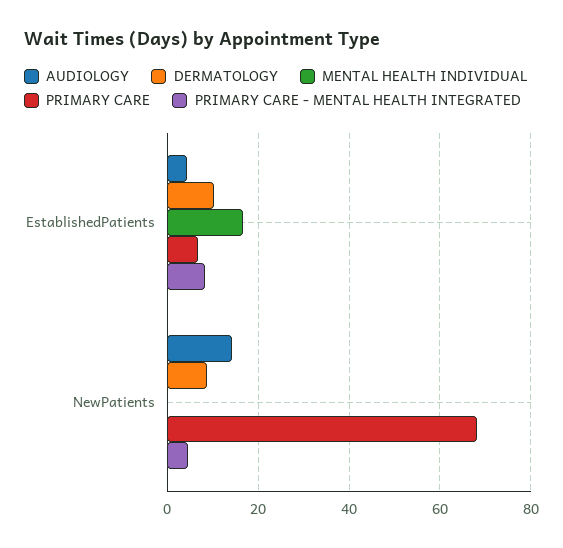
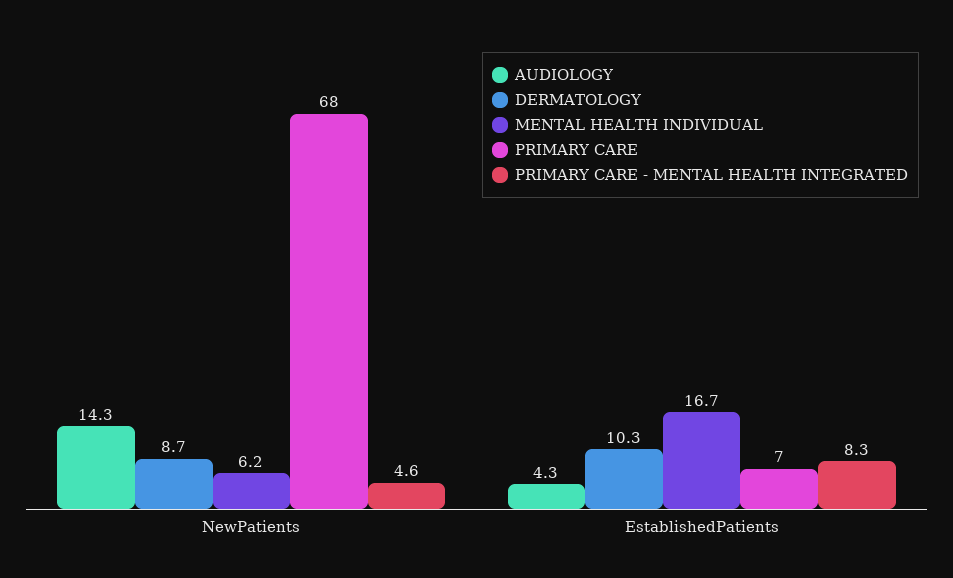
  {
    "AUDIOLOGY": {
      "EstablishedPatients": 4.3,
      "NewPatients": 14.3
    },
    "DERMATOLOGY": {
      "EstablishedPatients": 10.3,
      "NewPatients": 8.7
    },
    "MENTAL HEALTH INDIVIDUAL": {
      "EstablishedPatients": 16.7,
-     "NewPatients": 0
+     "NewPatients": 6.2
    },
    "PRIMARY CARE": {
      "EstablishedPatients": 7,
      "NewPatients": 68
    },
    "PRIMARY CARE - MENTAL HEALTH INTEGRATED": {
      "EstablishedPatients": 8.3,
      "NewPatients": 4.6
    }
  }

